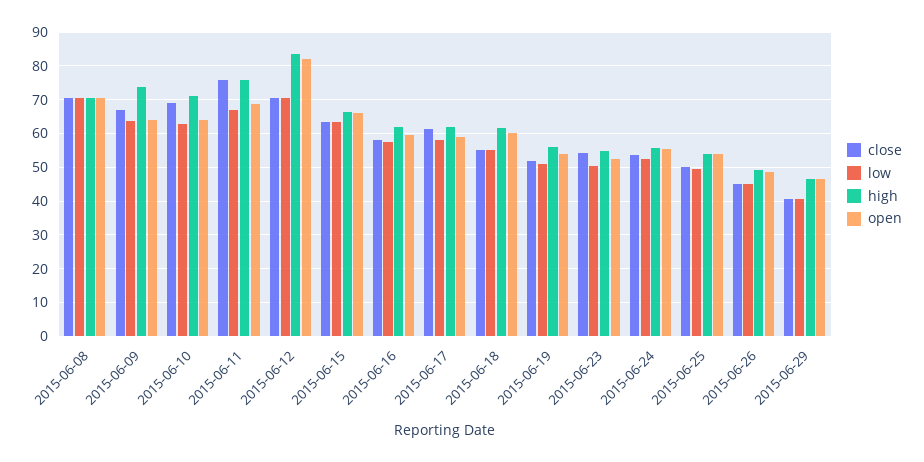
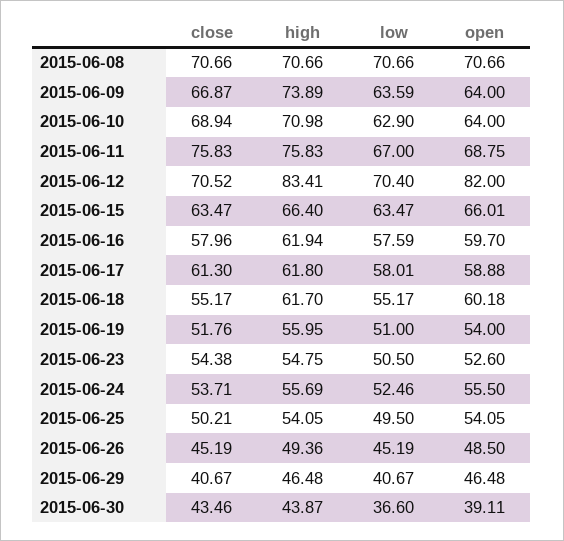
  {
    "close": {
      "2015-06-08": 70.66,
      "2015-06-09": 66.87,
      "2015-06-10": 68.94,
      "2015-06-11": 75.83,
      "2015-06-12": 70.52,
      "2015-06-15": 63.47,
      "2015-06-16": 57.96,
      "2015-06-17": 61.3,
      "2015-06-18": 55.17,
      "2015-06-19": 51.76,
      "2015-06-23": 54.38,
      "2015-06-24": 53.71,
      "2015-06-25": 50.21,
      "2015-06-26": 45.19,
-     "2015-06-29": 40.67
+     "2015-06-29": 40.67,
+     "2015-06-30": 43.46
    },
    "low": {
      "2015-06-08": 70.66,
      "2015-06-09": 63.59,
      "2015-06-10": 62.9,
      "2015-06-11": 67,
      "2015-06-12": 70.4,
      "2015-06-15": 63.47,
      "2015-06-16": 57.59,
      "2015-06-17": 58.01,
      "2015-06-18": 55.17,
      "2015-06-19": 51,
      "2015-06-23": 50.5,
      "2015-06-24": 52.46,
      "2015-06-25": 49.5,
      "2015-06-26": 45.19,
-     "2015-06-29": 40.67
+     "2015-06-29": 40.67,
+     "2015-06-30": 36.6
    },
    "high": {
      "2015-06-08": 70.66,
      "2015-06-09": 73.89,
      "2015-06-10": 70.98,
      "2015-06-11": 75.83,
      "2015-06-12": 83.41,
      "2015-06-15": 66.4,
      "2015-06-16": 61.94,
      "2015-06-17": 61.8,
      "2015-06-18": 61.7,
      "2015-06-19": 55.95,
      "2015-06-23": 54.75,
      "2015-06-24": 55.69,
      "2015-06-25": 54.05,
      "2015-06-26": 49.36,
-     "2015-06-29": 46.48
+     "2015-06-29": 46.48,
+     "2015-06-30": 43.87
    },
    "open": {
      "2015-06-08": 70.66,
      "2015-06-09": 64,
      "2015-06-10": 64,
      "2015-06-11": 68.75,
      "2015-06-12": 82,
      "2015-06-15": 66.01,
      "2015-06-16": 59.7,
      "2015-06-17": 58.88,
      "2015-06-18": 60.18,
      "2015-06-19": 54,
      "2015-06-23": 52.6,
      "2015-06-24": 55.5,
      "2015-06-25": 54.05,
      "2015-06-26": 48.5,
-     "2015-06-29": 46.48
+     "2015-06-29": 46.48,
+     "2015-06-30": 39.11
    }
  }

